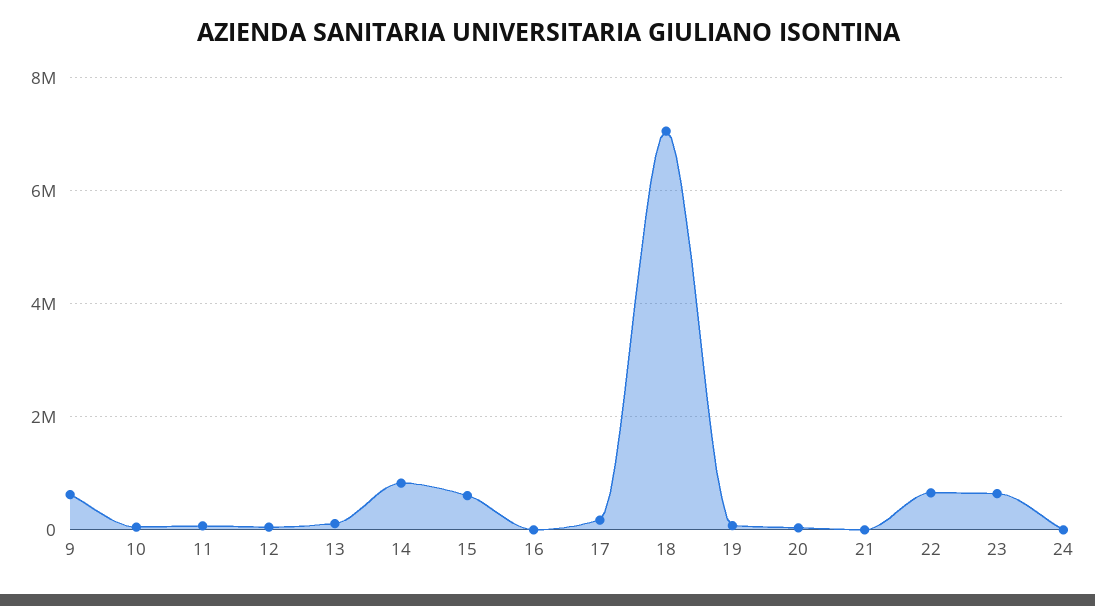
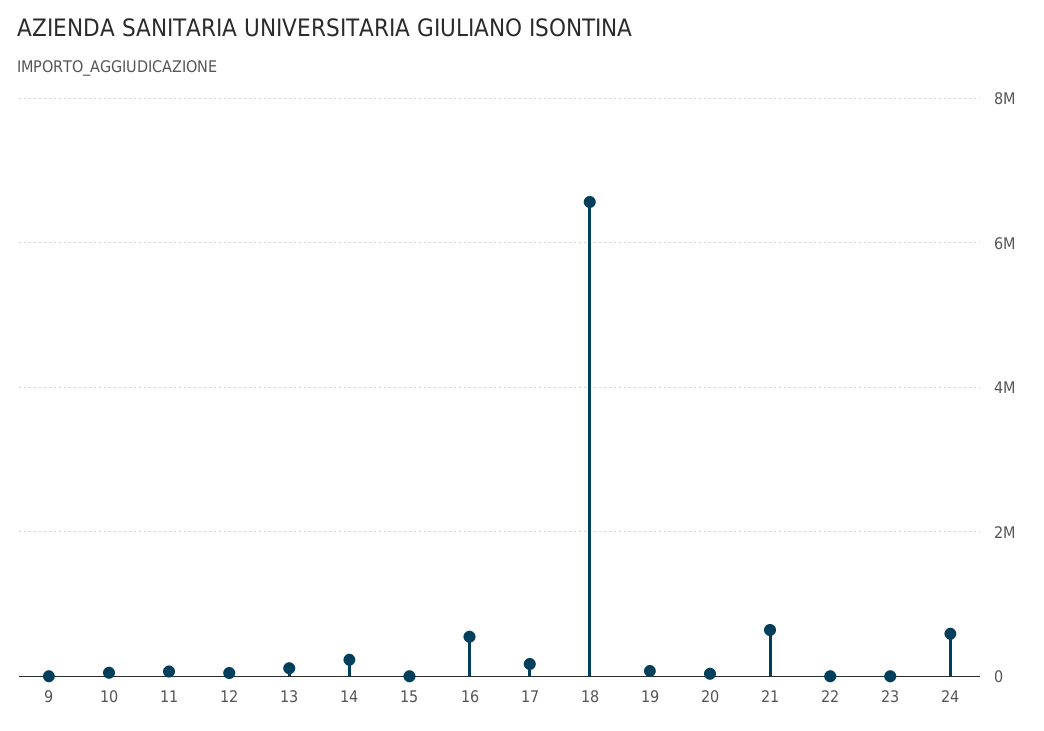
  {
-   "9": 600000,
+   "9": 0,
    "10": 0,
    "11": 0,
    "12": 0,
    "13": 200000,
-   "14": 800000,
+   "14": 200000,
-   "15": 600000,
+   "15": 0,
-   "16": 0,
+   "16": 600000,
    "17": 200000,
-   "18": 7000000,
+   "18": 6600000,
    "19": 0,
    "20": 0,
-   "21": 0,
+   "21": 600000,
-   "22": 600000,
+   "22": 0,
-   "23": 600000,
+   "23": 0,
-   "24": 0
+   "24": 600000
  }

